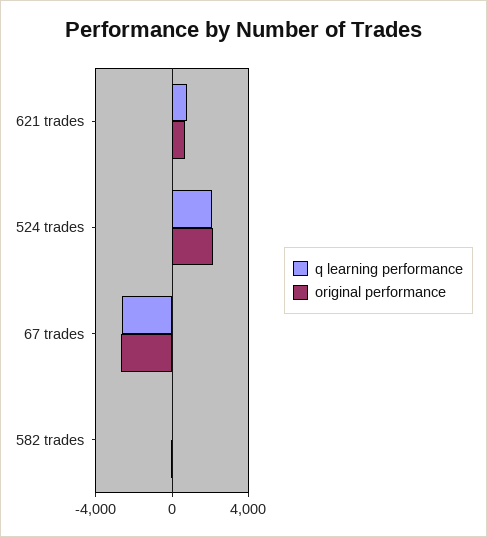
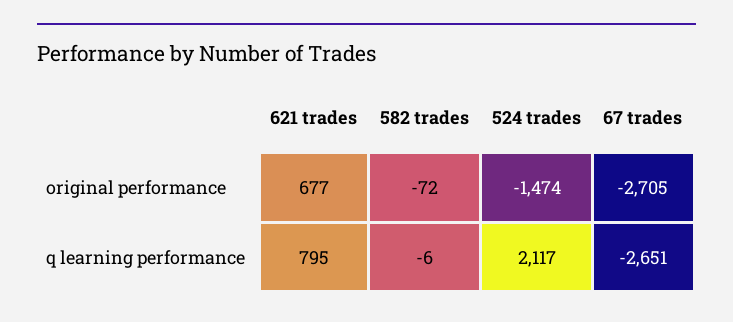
  {
    "q learning performance": {
      "621 trades": 795,
      "524 trades": 2117,
      "67 trades": -2651,
      "582 trades": -6
    },
    "original performance": {
      "621 trades": 677,
-     "524 trades": 2000,
+     "524 trades": -1474,
      "67 trades": -2705,
      "582 trades": -72
    }
  }

